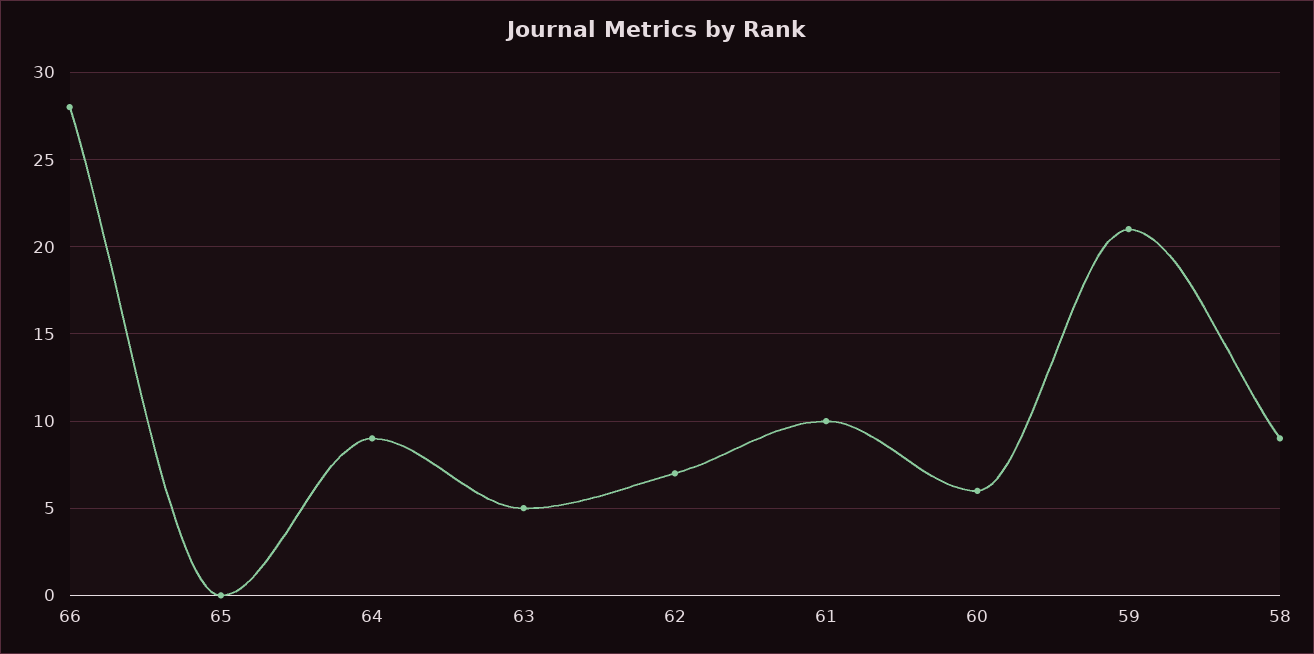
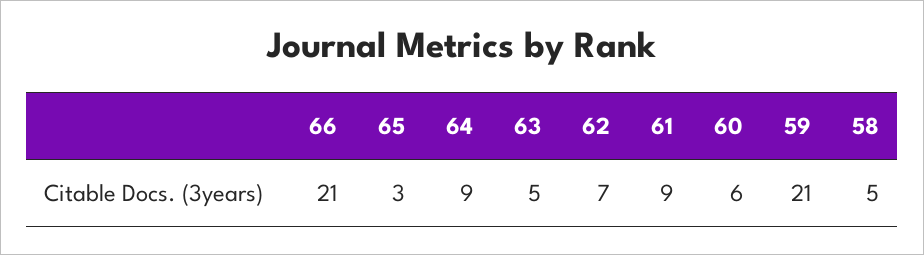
  {
-   "66": 28,
+   "66": 21,
-   "65": 0,
+   "65": 3,
    "64": 9,
    "63": 5,
    "62": 7,
-   "61": 10,
+   "61": 9,
    "60": 6,
    "59": 21,
-   "58": 9
+   "58": 5
  }

